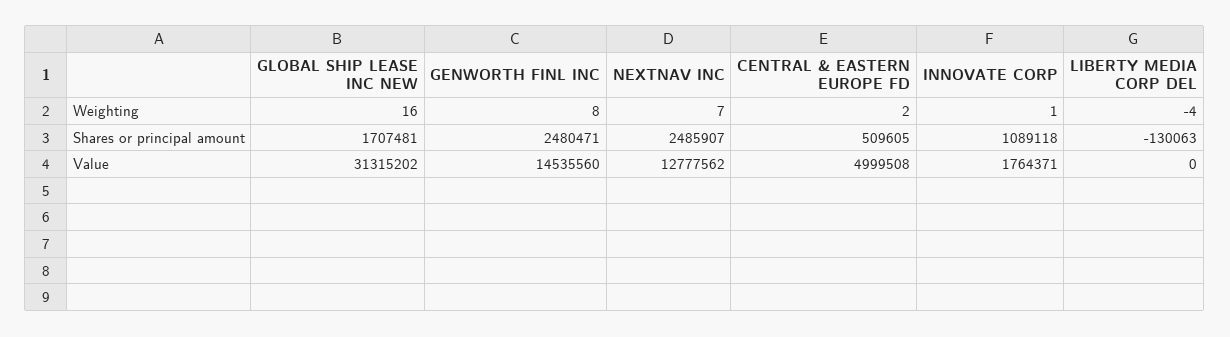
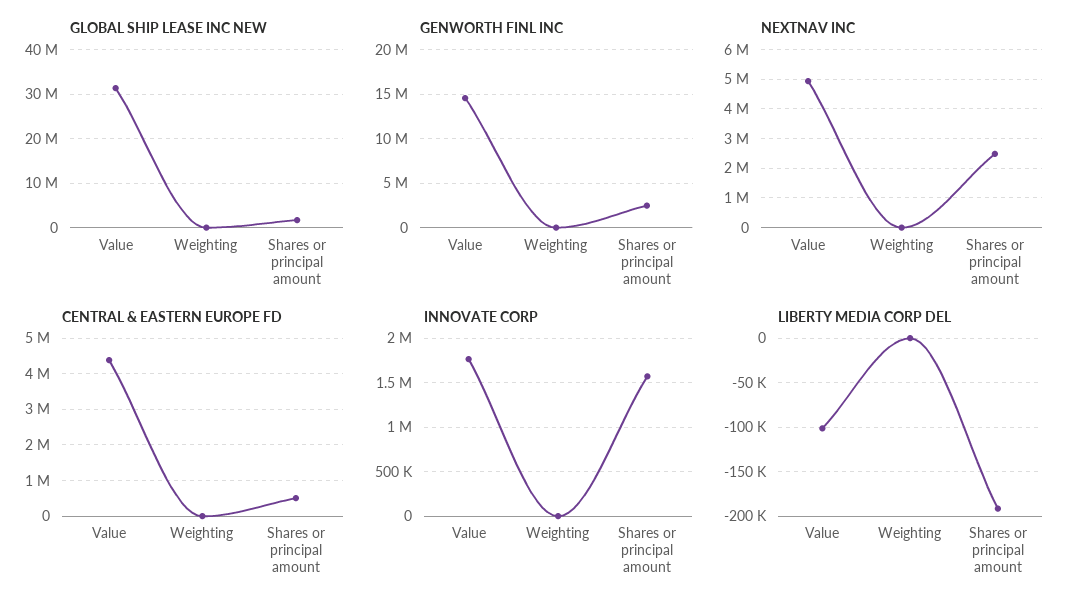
  {
    "GLOBAL SHIP LEASE INC NEW": {
      "Weighting": 16,
      "Shares or principal amount": 1707481,
      "Value": 31315202
    },
    "GENWORTH FINL INC": {
      "Weighting": 8,
      "Shares or principal amount": 2480471,
      "Value": 14535560
    },
    "NEXTNAV INC": {
      "Weighting": 7,
      "Shares or principal amount": 2485907,
-     "Value": 12777562
+     "Value": 5000000
    },
    "CENTRAL & EASTERN EUROPE FD": {
      "Weighting": 2,
      "Shares or principal amount": 509605,
-     "Value": 4999508
+     "Value": 4400000
    },
    "INNOVATE CORP": {
      "Weighting": 1,
-     "Shares or principal amount": 1089118,
+     "Shares or principal amount": 1600000,
      "Value": 1764371
    },
    "LIBERTY MEDIA CORP DEL": {
      "Weighting": -4,
-     "Shares or principal amount": -130063,
+     "Shares or principal amount": -190000,
-     "Value": 0
+     "Value": -100000
    }
  }

